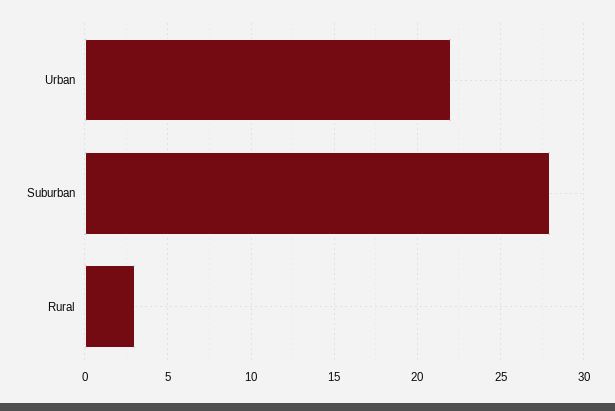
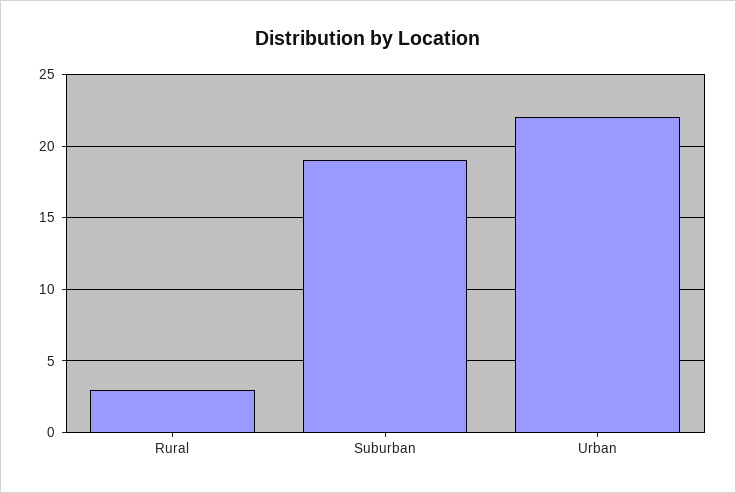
  {
    "Urban": 22,
-   "Suburban": 28,
+   "Suburban": 19,
    "Rural": 3
  }

